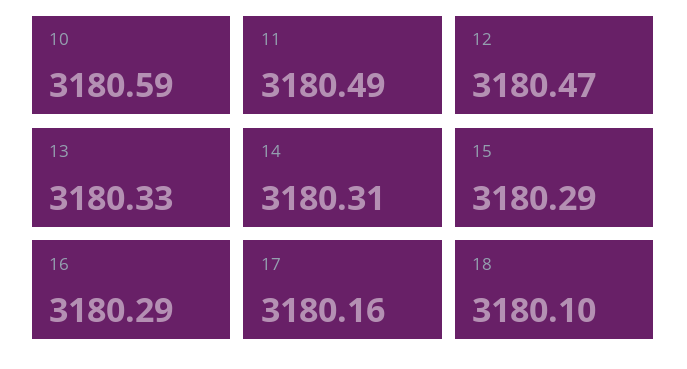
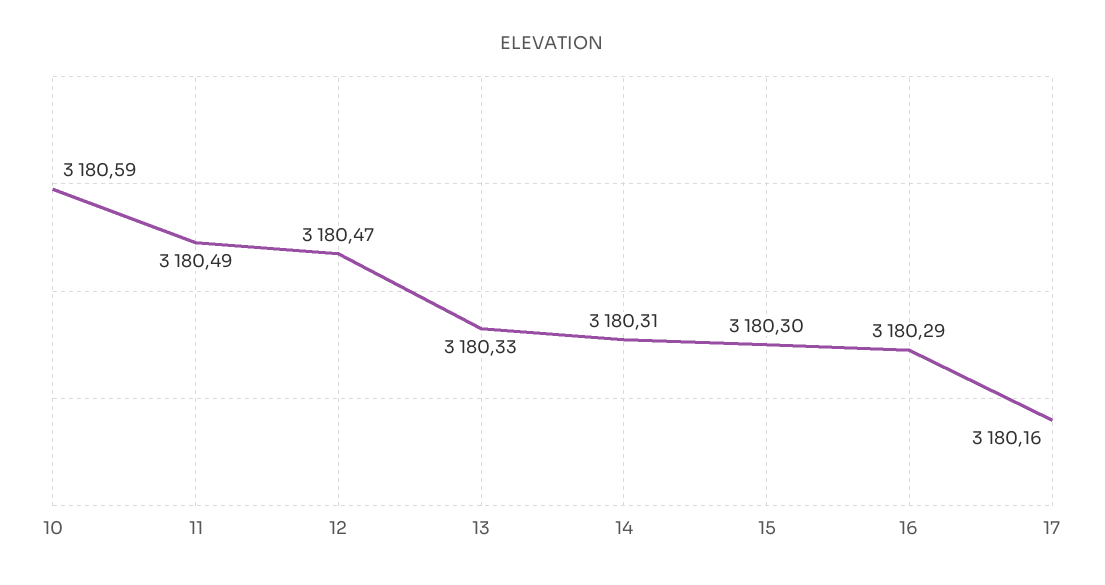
  {
    "10": 3180.59,
    "11": 3180.49,
    "12": 3180.47,
    "13": 3180.33,
    "14": 3180.31,
-   "15": 3180.29,
+   "15": 3180.3,
    "16": 3180.29,
-   "17": 3180.16,
+   "17": 3180.16
-   "18": 3180.1
  }

